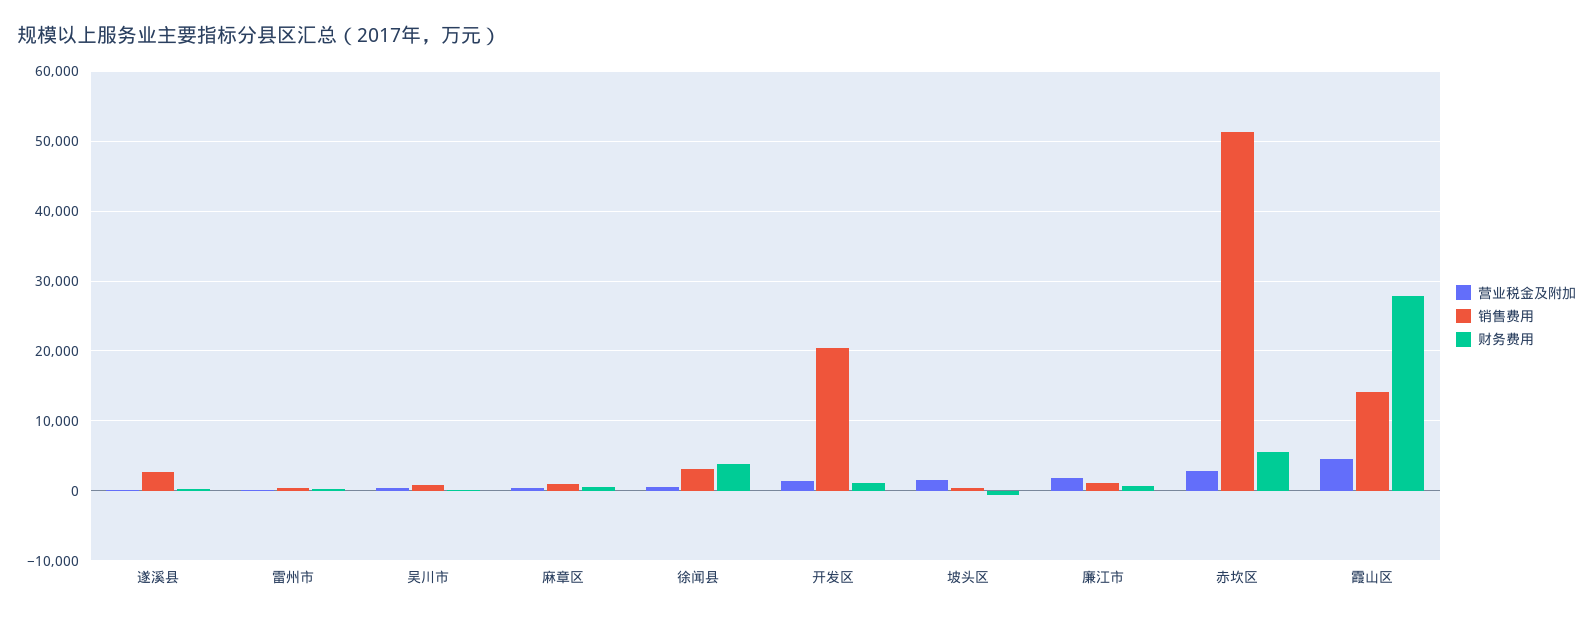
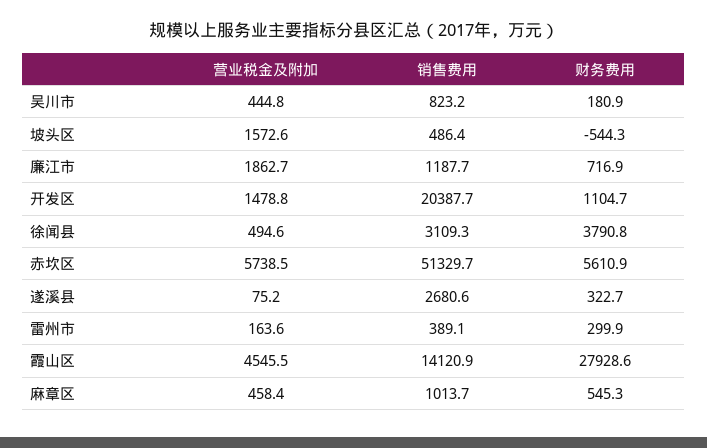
  {
    "营业税金及附加": {
      "遂溪县": 75.2,
      "雷州市": 163.6,
      "吴川市": 444.8,
      "麻章区": 458.4,
      "徐闻县": 494.6,
      "开发区": 1478.8,
      "坡头区": 1572.6,
      "廉江市": 1862.7,
-     "赤坎区": 3000,
+     "赤坎区": 5738.5,
      "霞山区": 4545.5
    },
    "销售费用": {
      "遂溪县": 2680.6,
      "雷州市": 389.1,
      "吴川市": 823.2,
      "麻章区": 1013.7,
      "徐闻县": 3109.3,
      "开发区": 20387.7,
      "坡头区": 486.4,
      "廉江市": 1187.7,
      "赤坎区": 51329.7,
      "霞山区": 14120.9
    },
    "财务费用": {
      "遂溪县": 322.7,
      "雷州市": 299.9,
      "吴川市": 180.9,
      "麻章区": 545.3,
      "徐闻县": 3790.8,
      "开发区": 1104.7,
      "坡头区": -544.3,
      "廉江市": 716.9,
      "赤坎区": 5610.9,
      "霞山区": 27928.6
    }
  }

